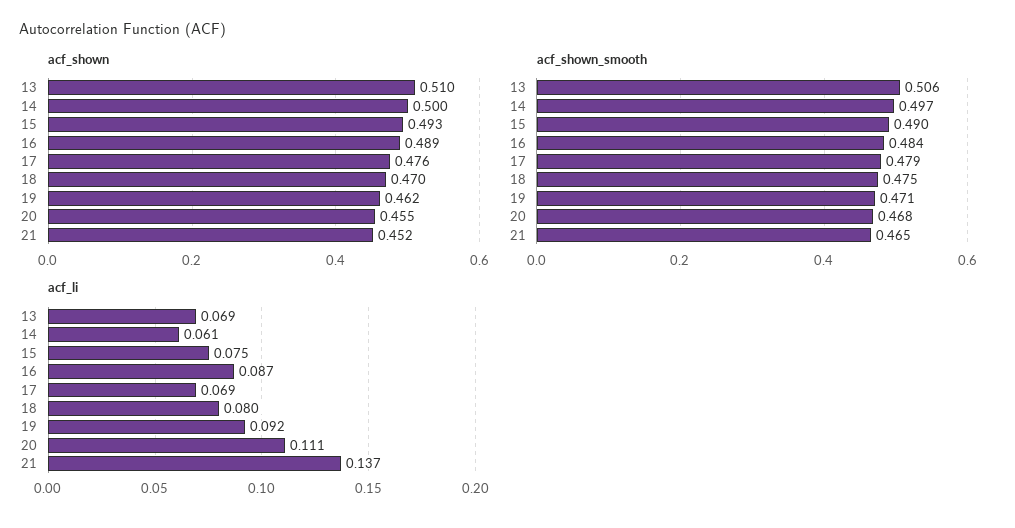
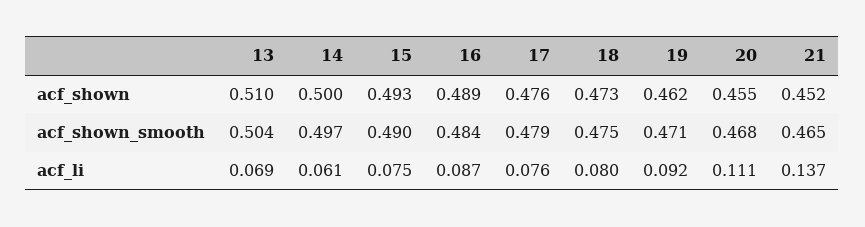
  {
    "acf_shown": {
      "13": 0.51,
      "14": 0.5,
      "15": 0.493,
      "16": 0.489,
      "17": 0.476,
-     "18": 0.47,
+     "18": 0.473,
      "19": 0.462,
      "20": 0.455,
      "21": 0.452
    },
    "acf_shown_smooth": {
-     "13": 0.506,
+     "13": 0.504,
      "14": 0.497,
      "15": 0.49,
      "16": 0.484,
      "17": 0.479,
      "18": 0.475,
      "19": 0.471,
      "20": 0.468,
      "21": 0.465
    },
    "acf_li": {
      "13": 0.069,
      "14": 0.061,
      "15": 0.075,
      "16": 0.087,
-     "17": 0.069,
+     "17": 0.076,
      "18": 0.08,
      "19": 0.092,
      "20": 0.111,
      "21": 0.137
    }
  }

